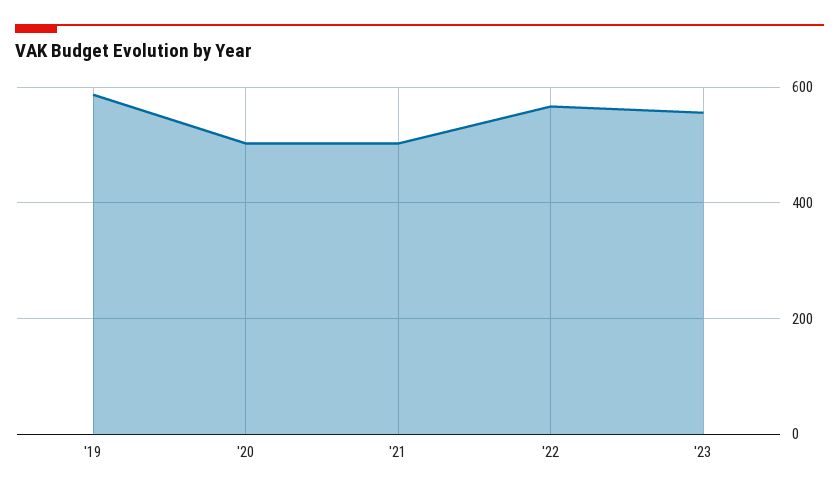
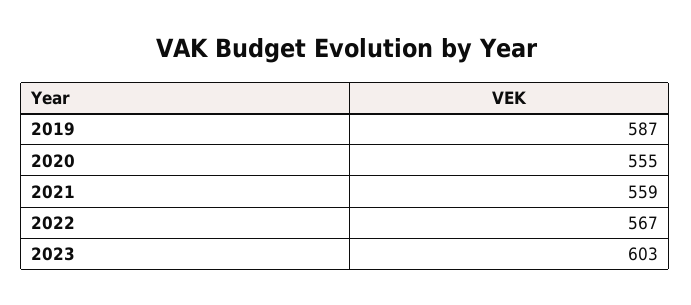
  {
    "'19": 587,
-   "'20": 500,
+   "'20": 555,
-   "'21": 500,
+   "'21": 559,
    "'22": 567,
-   "'23": 560
+   "'23": 603
  }

